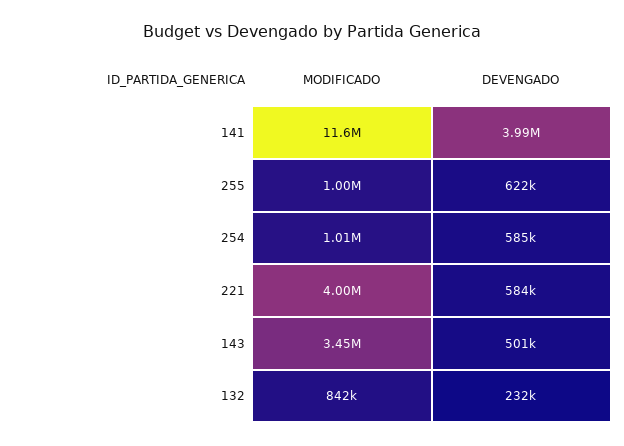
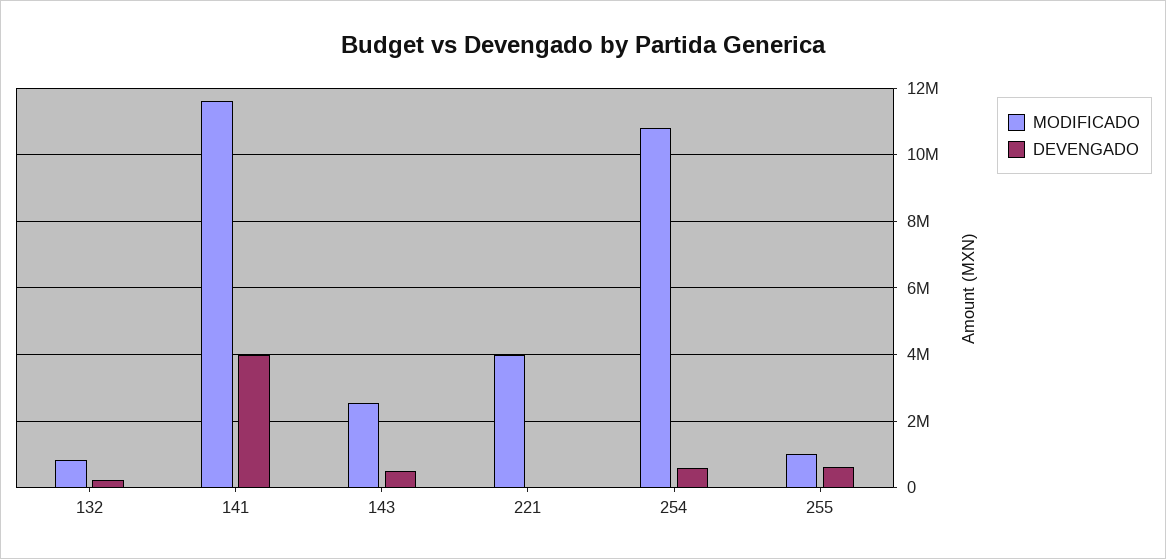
  {
    "MODIFICADO": {
      "141": 11600000,
      "255": 1000000,
-     "254": 1010000,
+     "254": 10800000,
      "221": 4000000,
-     "143": 3450000,
+     "143": 2600000,
      "132": 842000
    },
    "DEVENGADO": {
      "141": 3990000,
      "255": 622000,
      "254": 585000,
-     "221": 584000,
+     "221": 0,
      "143": 501000,
      "132": 232000
    }
  }

